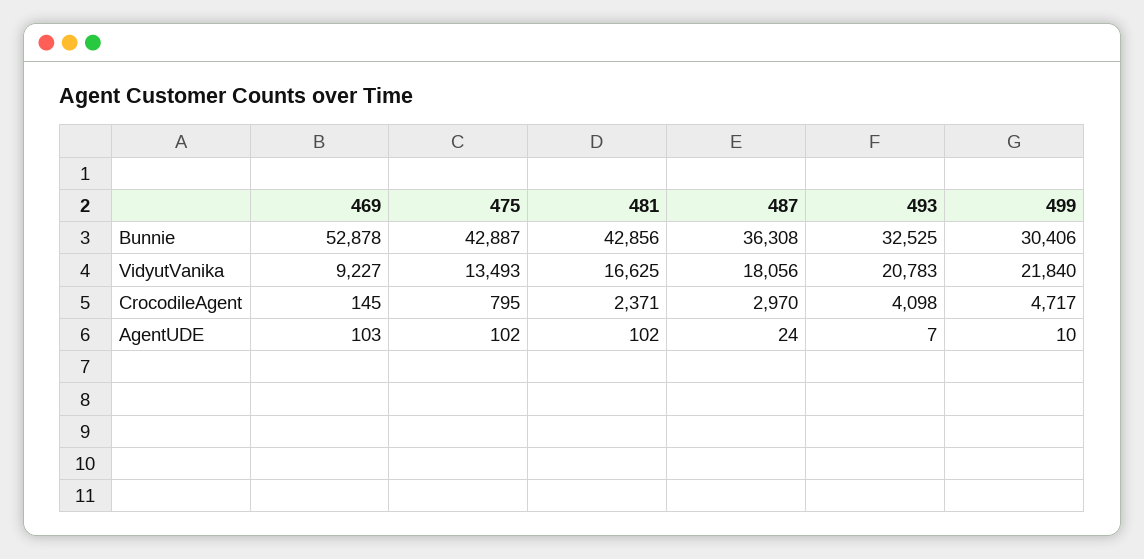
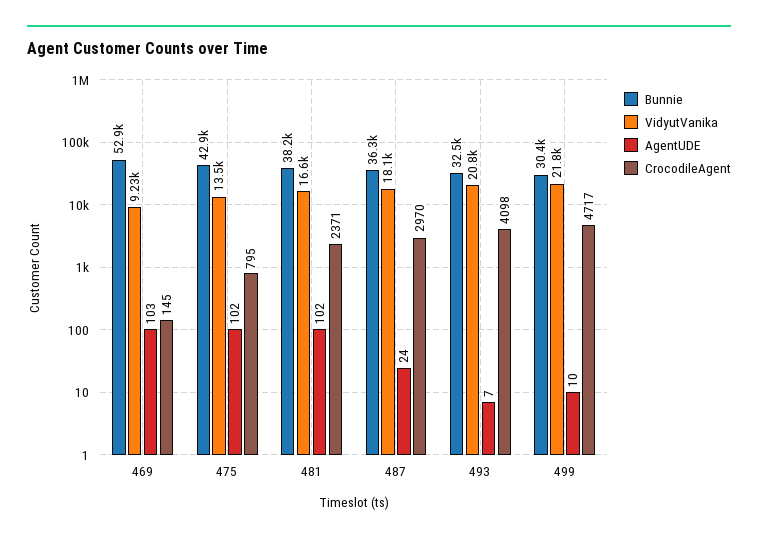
  {
    "Bunnie": {
      "469": 52878,
      "475": 42887,
-     "481": 42856,
+     "481": 38200,
      "487": 36308,
      "493": 32525,
      "499": 30406
    },
    "VidyutVanika": {
      "469": 9227,
      "475": 13493,
      "481": 16625,
      "487": 18056,
      "493": 20783,
      "499": 21840
    },
    "CrocodileAgent": {
      "469": 145,
      "475": 795,
      "481": 2371,
      "487": 2970,
      "493": 4098,
      "499": 4717
    },
    "AgentUDE": {
      "469": 103,
      "475": 102,
      "481": 102,
      "487": 24,
      "493": 7,
      "499": 10
    }
  }

